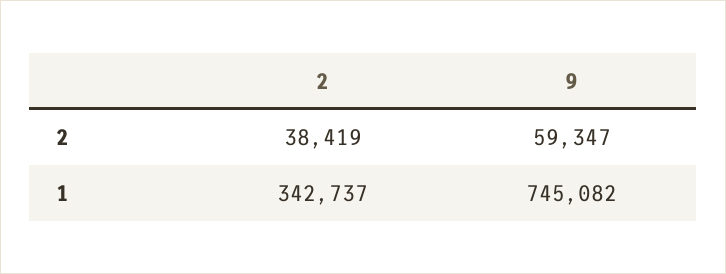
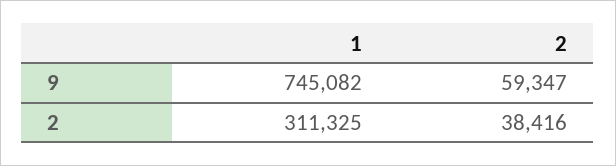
  {
    "2": {
-     "2": 38419,
+     "2": 38416,
-     "1": 342737
+     "1": 311325
    },
    "9": {
      "2": 59347,
      "1": 745082
    }
  }

